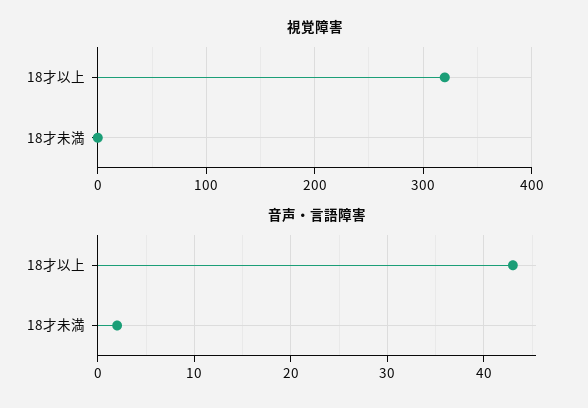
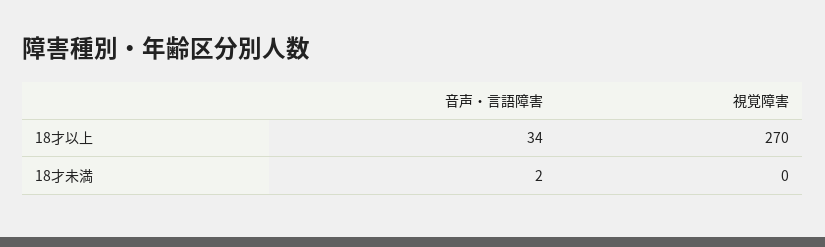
  {
    "視覚障害": {
-     "18才以上": 320,
+     "18才以上": 270,
      "18才未満": 0
    },
    "音声・言語障害": {
-     "18才以上": 43,
+     "18才以上": 34,
      "18才未満": 2
    }
  }

